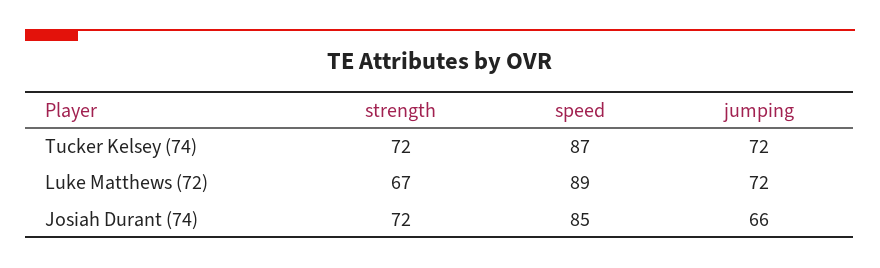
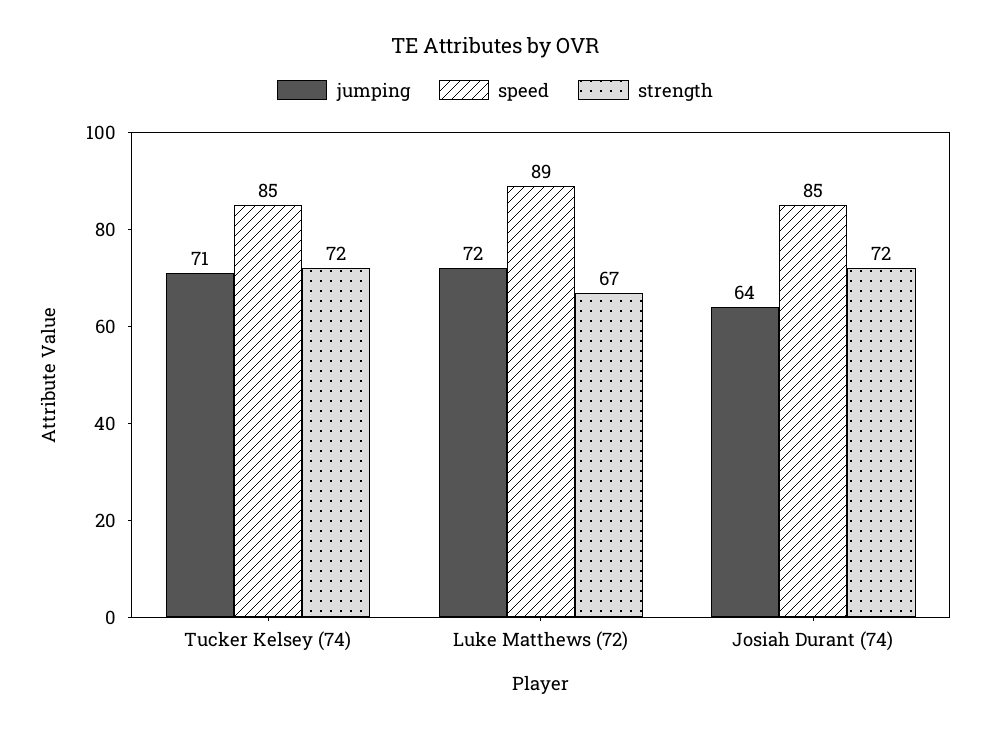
  {
    "strength": {
      "Tucker Kelsey (74)": 72,
      "Luke Matthews (72)": 67,
      "Josiah Durant (74)": 72
    },
    "speed": {
-     "Tucker Kelsey (74)": 87,
+     "Tucker Kelsey (74)": 85,
      "Luke Matthews (72)": 89,
      "Josiah Durant (74)": 85
    },
    "jumping": {
-     "Tucker Kelsey (74)": 72,
+     "Tucker Kelsey (74)": 71,
      "Luke Matthews (72)": 72,
-     "Josiah Durant (74)": 66
+     "Josiah Durant (74)": 64
    }
  }

